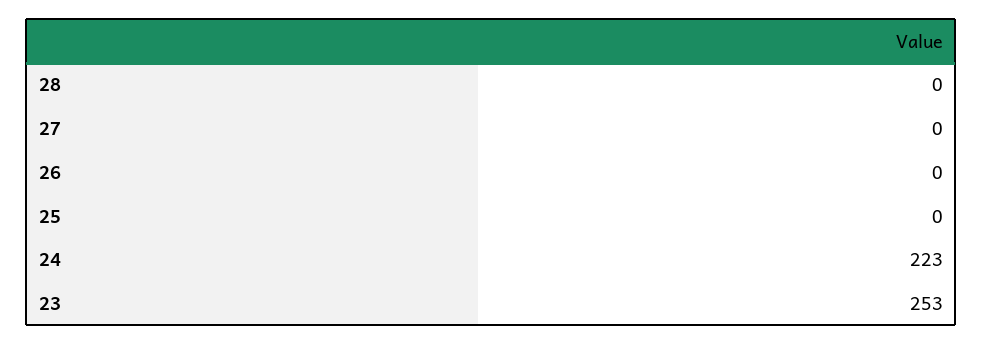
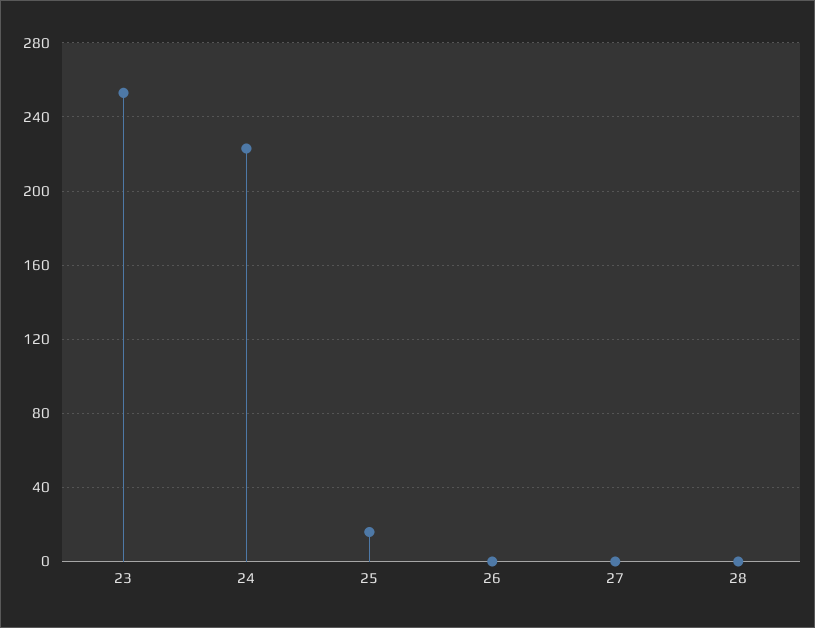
  {
    "28": 0,
    "27": 0,
    "26": 0,
-   "25": 0,
+   "25": 15,
    "24": 223,
    "23": 253
  }

